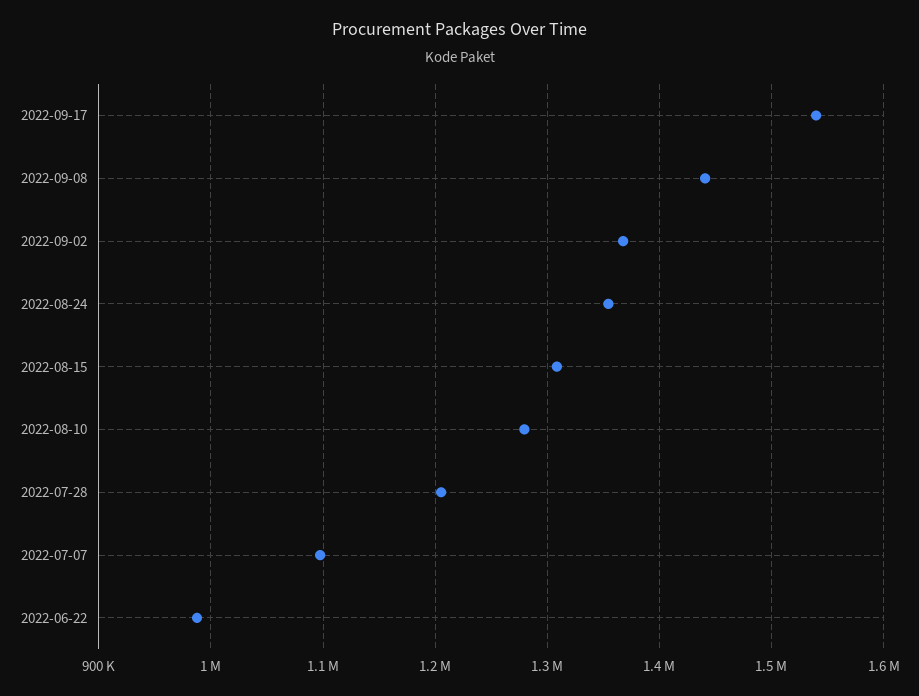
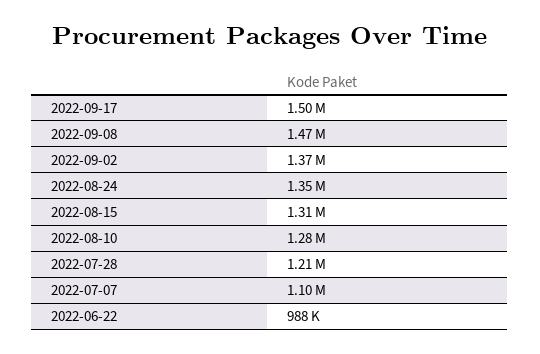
  {
-   "2022-09-17": 1540000,
+   "2022-09-17": 1500000,
-   "2022-09-08": 1440000,
+   "2022-09-08": 1470000,
    "2022-09-02": 1370000,
    "2022-08-24": 1350000,
    "2022-08-15": 1310000,
    "2022-08-10": 1280000,
    "2022-07-28": 1210000,
    "2022-07-07": 1100000,
    "2022-06-22": 988000
  }

